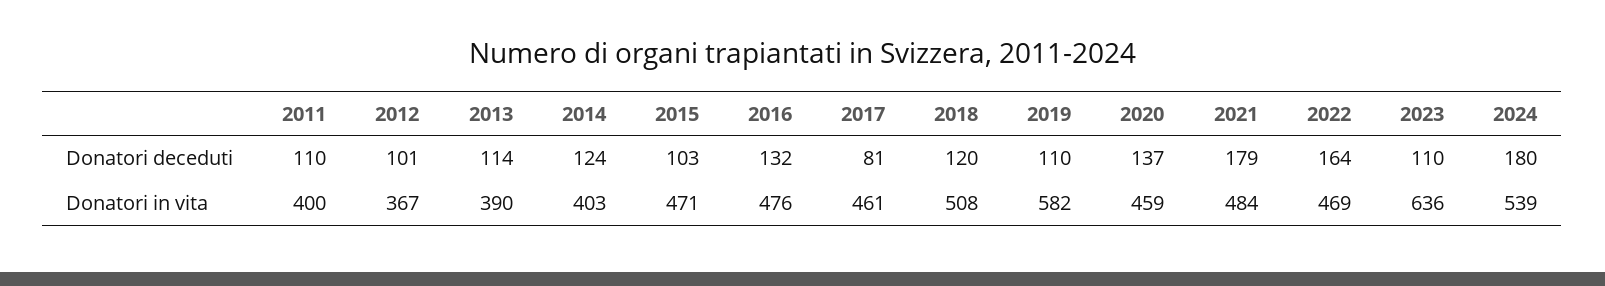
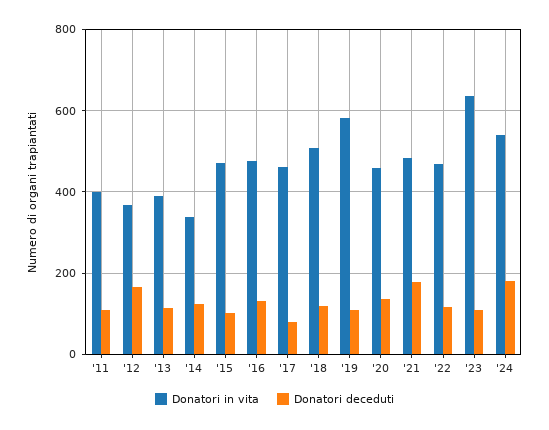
  {
    "Donatori deceduti": {
      "2011": 110,
-     "2012": 101,
+     "2012": 160,
      "2013": 114,
      "2014": 124,
      "2015": 103,
      "2016": 132,
      "2017": 81,
      "2018": 120,
      "2019": 110,
      "2020": 137,
      "2021": 179,
-     "2022": 164,
+     "2022": 120,
      "2023": 110,
      "2024": 180
    },
    "Donatori in vita": {
      "2011": 400,
      "2012": 367,
      "2013": 390,
-     "2014": 403,
+     "2014": 340,
      "2015": 471,
      "2016": 476,
      "2017": 461,
      "2018": 508,
      "2019": 582,
      "2020": 459,
      "2021": 484,
      "2022": 469,
      "2023": 636,
      "2024": 539
    }
  }

